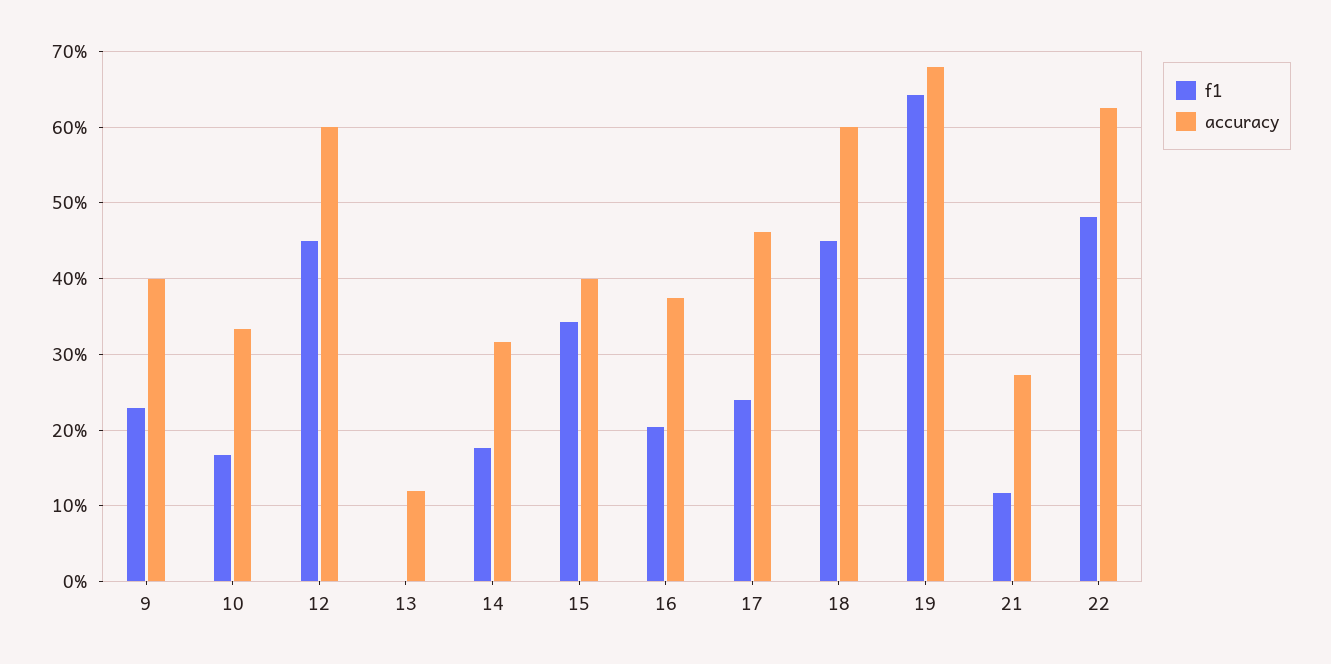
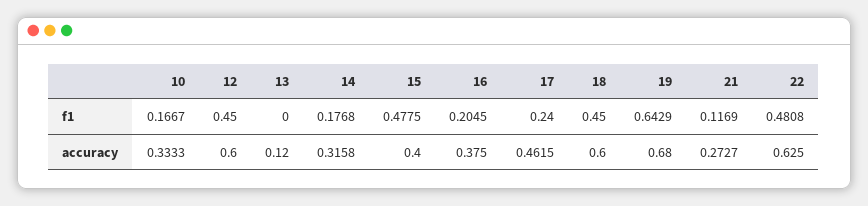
  {
    "f1": {
-     "9": 0.23,
      "10": 0.1667,
      "12": 0.45,
      "13": 0,
      "14": 0.1768,
-     "15": 0.34,
+     "15": 0.4775,
      "16": 0.2045,
      "17": 0.24,
      "18": 0.45,
      "19": 0.6429,
      "21": 0.1169,
      "22": 0.4808
    },
    "accuracy": {
-     "9": 0.4,
      "10": 0.3333,
      "12": 0.6,
      "13": 0.12,
      "14": 0.3158,
      "15": 0.4,
      "16": 0.375,
      "17": 0.4615,
      "18": 0.6,
      "19": 0.68,
      "21": 0.2727,
      "22": 0.625
    }
  }

